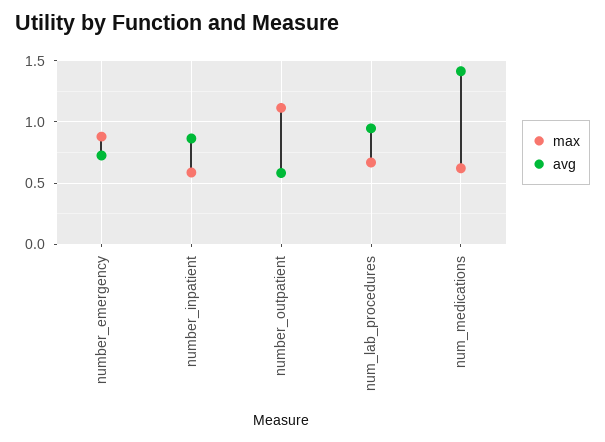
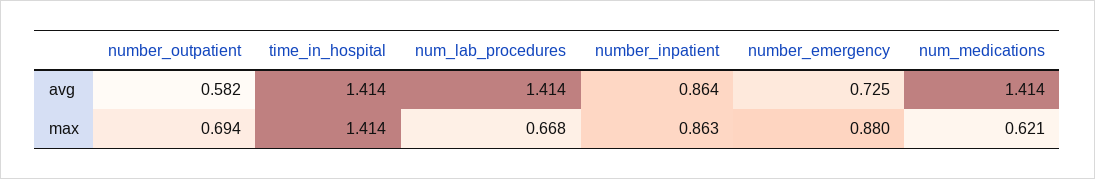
  {
    "max": {
      "number_emergency": 0.88,
-     "number_inpatient": 0.6,
+     "number_inpatient": 0.863,
-     "number_outpatient": 1.1,
+     "number_outpatient": 0.694,
      "num_lab_procedures": 0.668,
-     "num_medications": 0.621
+     "num_medications": 0.621,
+     "time_in_hospital": 1.414
    },
    "avg": {
      "number_emergency": 0.725,
      "number_inpatient": 0.864,
      "number_outpatient": 0.582,
-     "num_lab_procedures": 0.95,
+     "num_lab_procedures": 1.414,
-     "num_medications": 1.414
+     "num_medications": 1.414,
+     "time_in_hospital": 1.414
    }
  }

